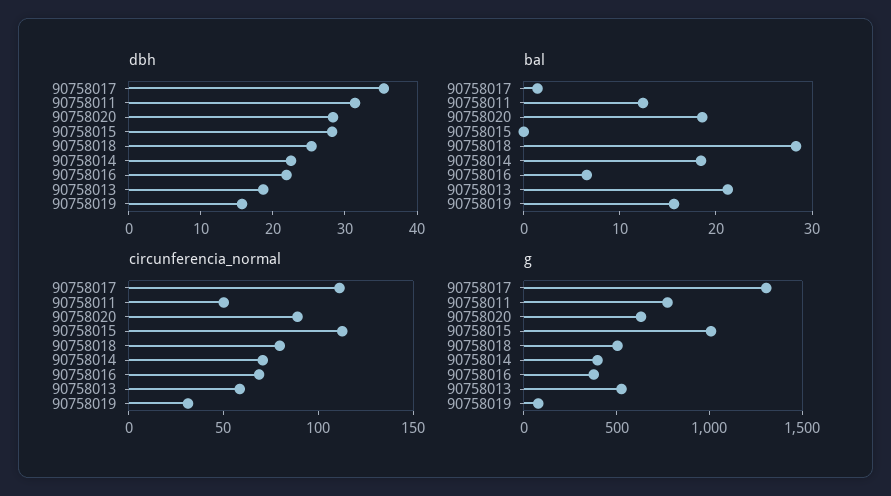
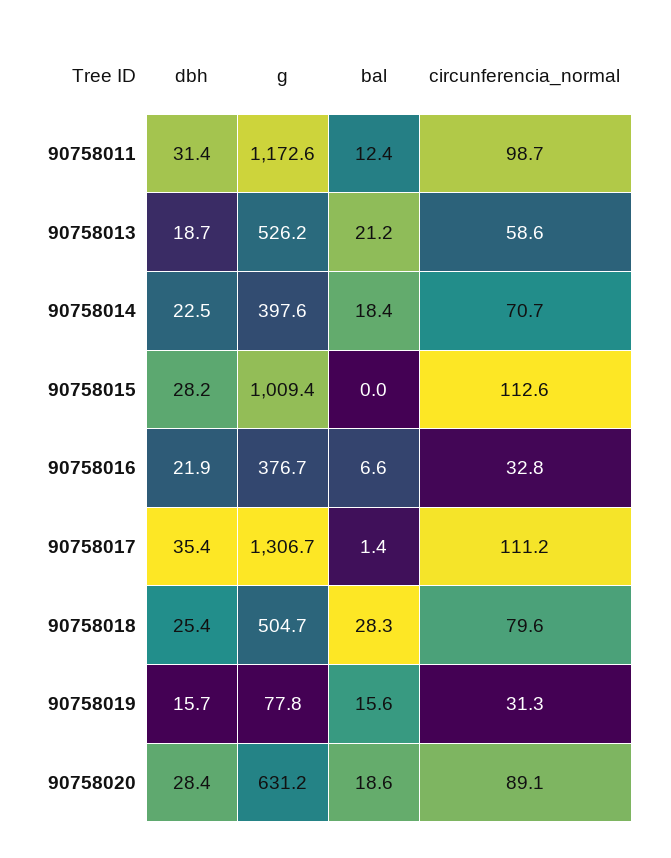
  {
    "dbh": {
      "90758017": 35.4,
      "90758011": 31.4,
      "90758020": 28.4,
      "90758015": 28.2,
      "90758018": 25.4,
      "90758014": 22.5,
      "90758016": 21.9,
      "90758013": 18.7,
      "90758019": 15.7
    },
    "bal": {
      "90758017": 1.4,
      "90758011": 12.4,
      "90758020": 18.6,
      "90758015": 0,
      "90758018": 28.3,
      "90758014": 18.4,
      "90758016": 6.6,
      "90758013": 21.2,
      "90758019": 15.6
    },
    "circunferencia_normal": {
      "90758017": 111.2,
-     "90758011": 50,
+     "90758011": 98.7,
      "90758020": 89.1,
      "90758015": 112.6,
      "90758018": 79.6,
      "90758014": 70.7,
-     "90758016": 70,
+     "90758016": 32.8,
      "90758013": 58.6,
      "90758019": 31.3
    },
    "g": {
      "90758017": 1306.7,
-     "90758011": 800,
+     "90758011": 1172.6,
      "90758020": 631.2,
      "90758015": 1009.4,
      "90758018": 504.7,
      "90758014": 397.6,
      "90758016": 376.7,
      "90758013": 526.2,
      "90758019": 77.8
    }
  }

